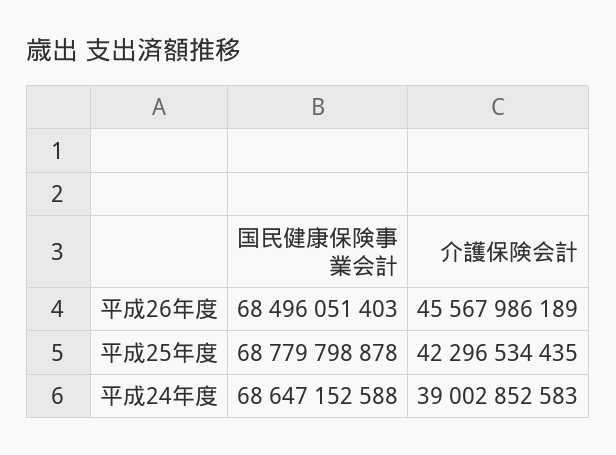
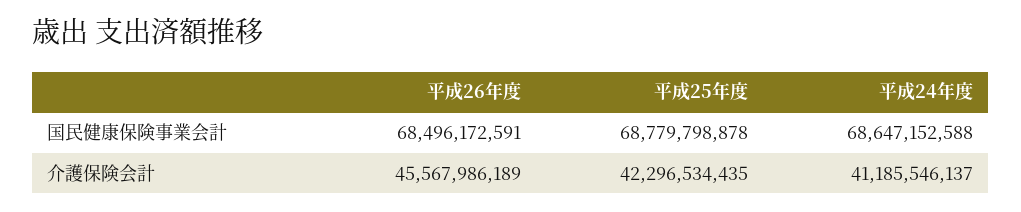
  {
    "国民健康保険事業会計": {
-     "平成26年度": 68496051403,
+     "平成26年度": 68496172591,
      "平成25年度": 68779798878,
      "平成24年度": 68647152588
    },
    "介護保険会計": {
      "平成26年度": 45567986189,
      "平成25年度": 42296534435,
-     "平成24年度": 39002852583
+     "平成24年度": 41185546137
    }
  }

